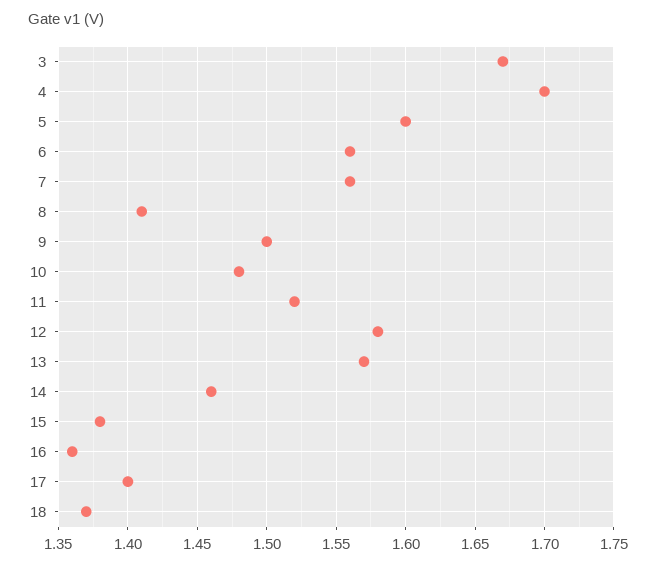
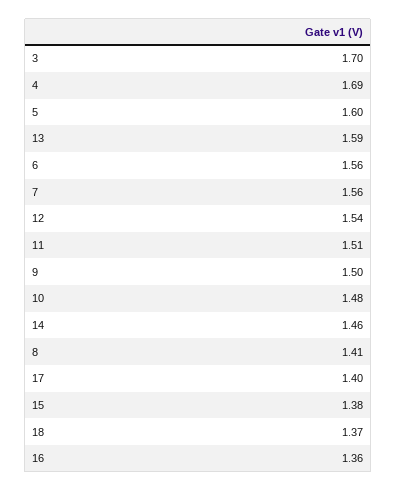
  {
-   "3": 1.67,
+   "3": 1.7,
-   "4": 1.7,
+   "4": 1.69,
    "5": 1.6,
    "6": 1.56,
    "7": 1.56,
    "8": 1.41,
    "9": 1.5,
    "10": 1.48,
-   "11": 1.52,
+   "11": 1.51,
-   "12": 1.58,
+   "12": 1.54,
-   "13": 1.57,
+   "13": 1.59,
    "14": 1.46,
    "15": 1.38,
    "16": 1.36,
    "17": 1.4,
    "18": 1.37
  }

